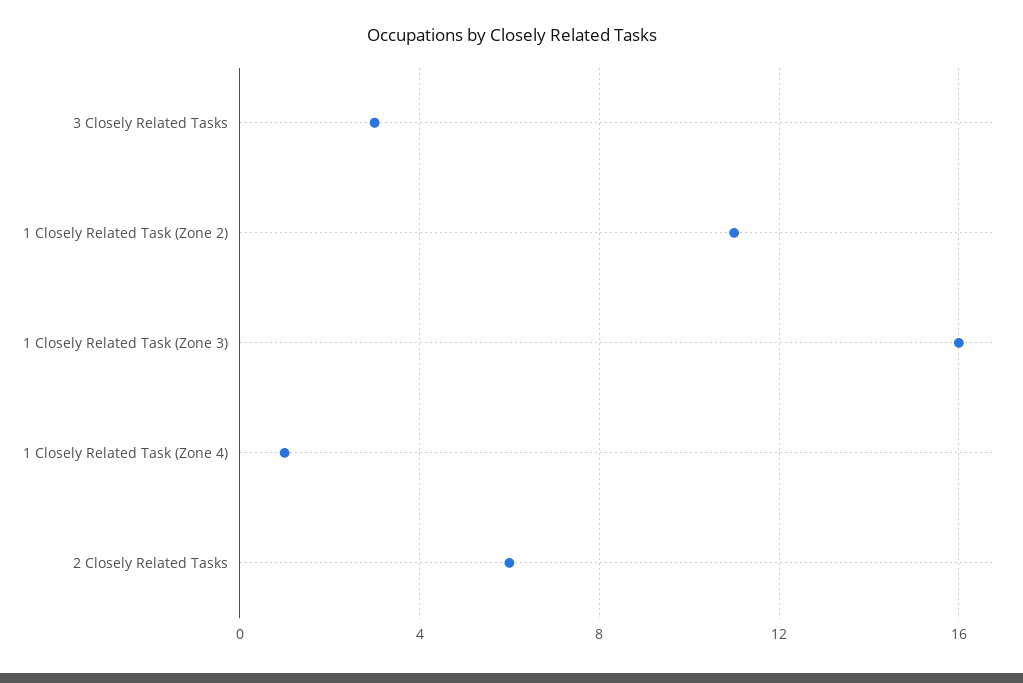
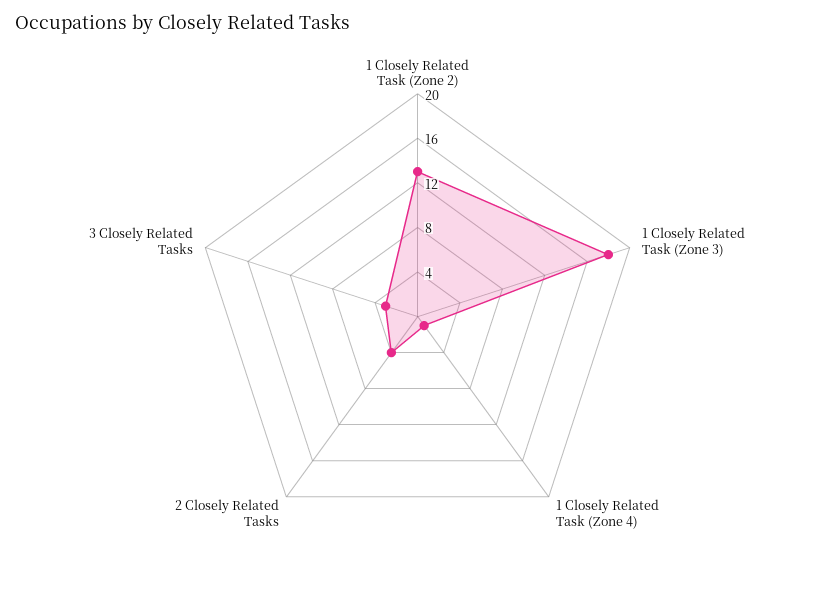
  {
    "3 Closely Related Tasks": 3,
-   "1 Closely Related Task (Zone 2)": 11,
+   "1 Closely Related Task (Zone 2)": 13,
-   "1 Closely Related Task (Zone 3)": 16,
+   "1 Closely Related Task (Zone 3)": 18,
    "1 Closely Related Task (Zone 4)": 1,
-   "2 Closely Related Tasks": 6
+   "2 Closely Related Tasks": 4
  }

